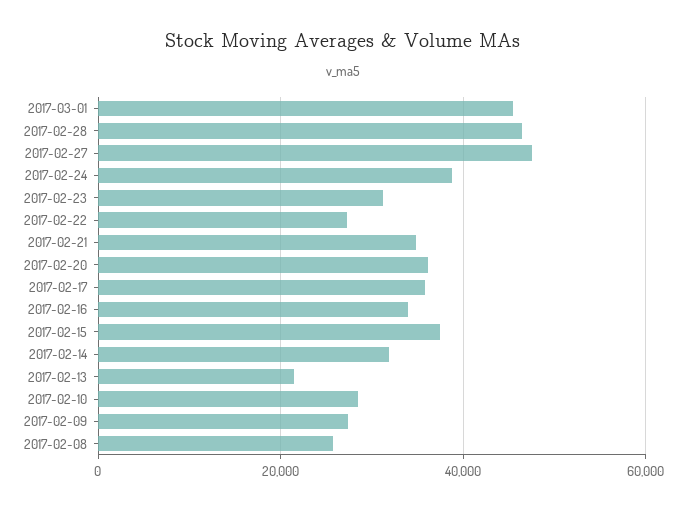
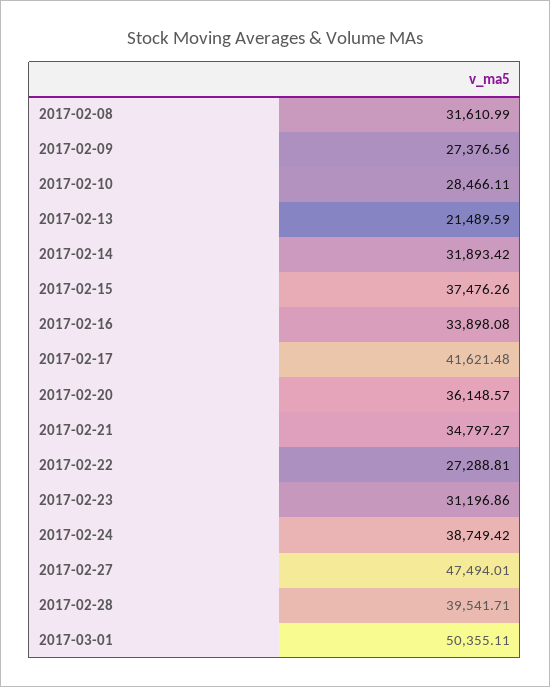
  {
-   "2017-03-01": 46000,
+   "2017-03-01": 50355.11,
-   "2017-02-28": 46000,
+   "2017-02-28": 39541.71,
    "2017-02-27": 47494.01,
    "2017-02-24": 38749.42,
    "2017-02-23": 31196.86,
    "2017-02-22": 27288.81,
    "2017-02-21": 34797.27,
    "2017-02-20": 36148.57,
-   "2017-02-17": 36000,
+   "2017-02-17": 41621.48,
    "2017-02-16": 33898.08,
    "2017-02-15": 37476.26,
    "2017-02-14": 31893.42,
    "2017-02-13": 21489.59,
    "2017-02-10": 28466.11,
    "2017-02-09": 27376.56,
-   "2017-02-08": 26000
+   "2017-02-08": 31610.99
  }

